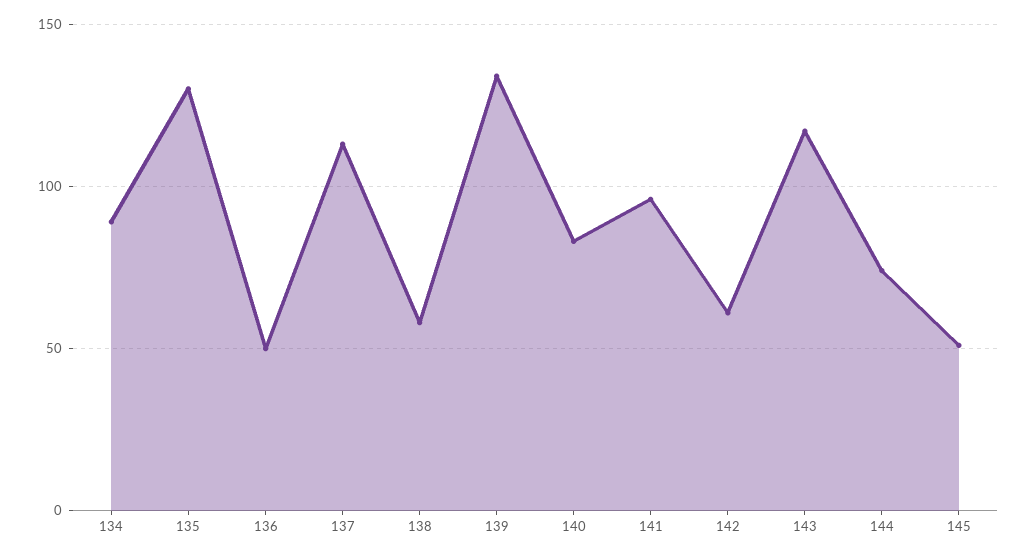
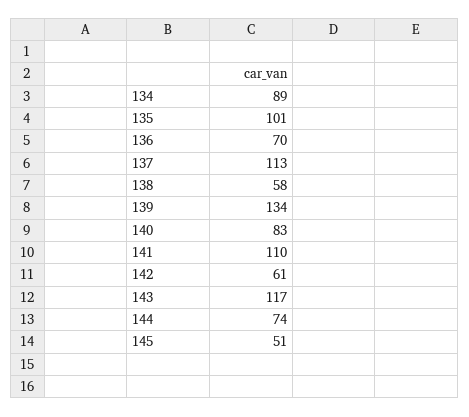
  {
    "134": 89,
-   "135": 130,
+   "135": 101,
-   "136": 50,
+   "136": 70,
    "137": 113,
    "138": 58,
    "139": 134,
    "140": 83,
-   "141": 95,
+   "141": 110,
    "142": 61,
    "143": 117,
    "144": 74,
    "145": 51
  }

